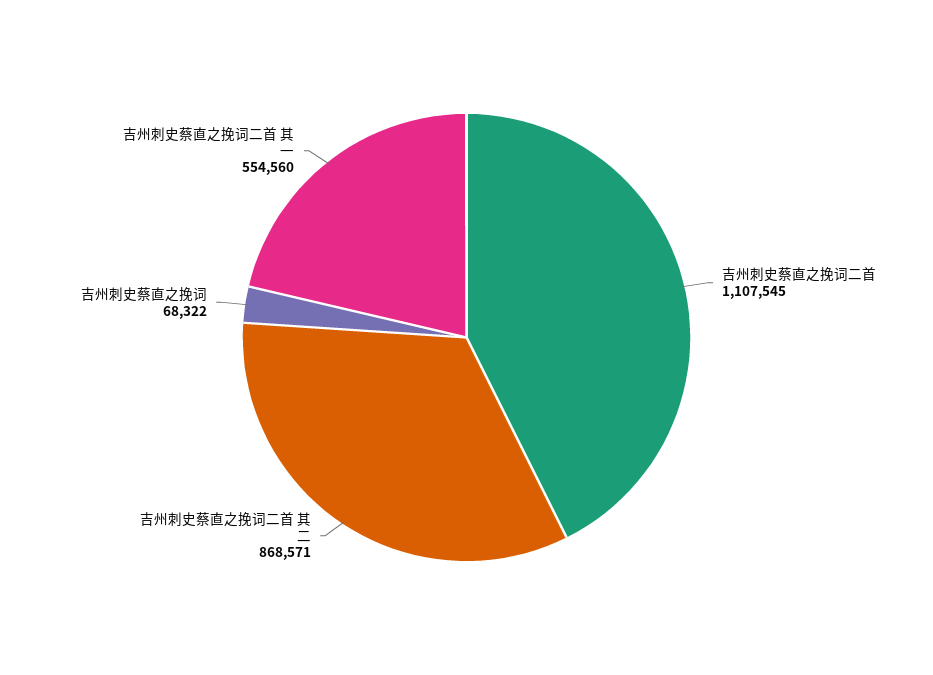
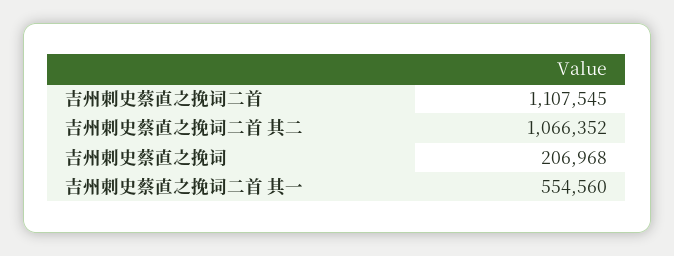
  {
    "吉州刺史蔡直之挽词二首": 1107545,
-   "吉州刺史蔡直之挽词二首 其二": 868571,
+   "吉州刺史蔡直之挽词二首 其二": 1066352,
-   "吉州刺史蔡直之挽词": 68322,
+   "吉州刺史蔡直之挽词": 206968,
    "吉州刺史蔡直之挽词二首 其一": 554560
  }

